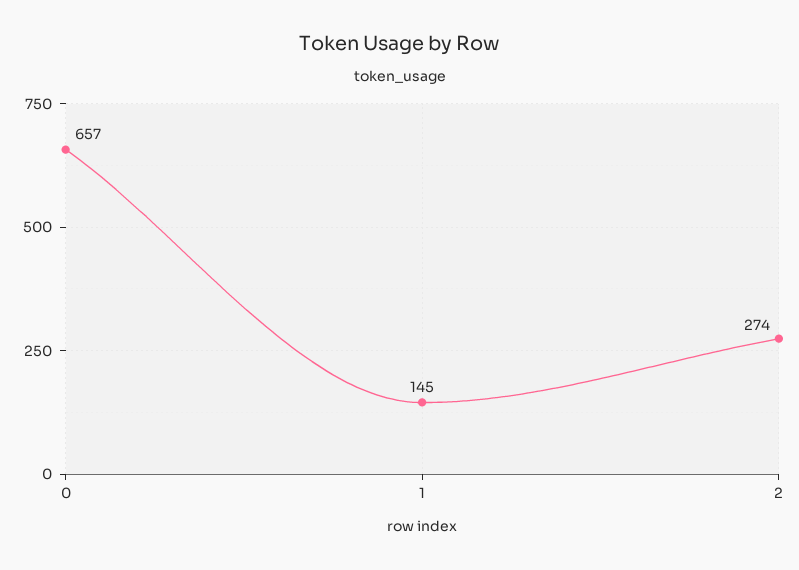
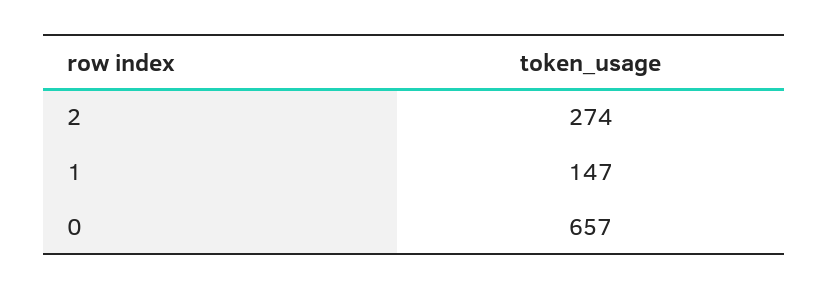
  {
    "0": 657,
-   "1": 145,
+   "1": 147,
    "2": 274
  }

